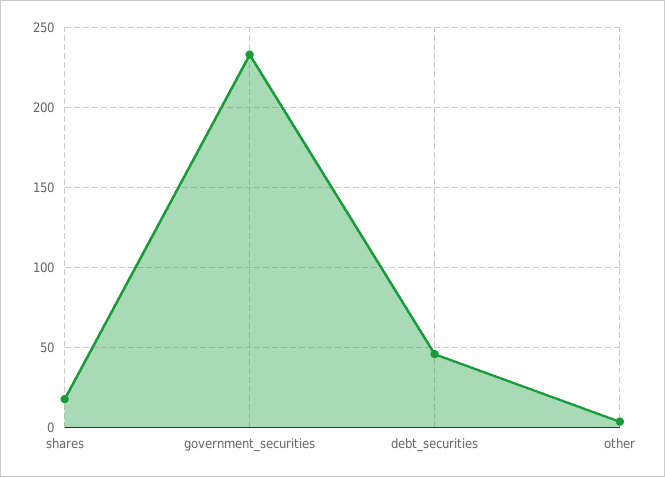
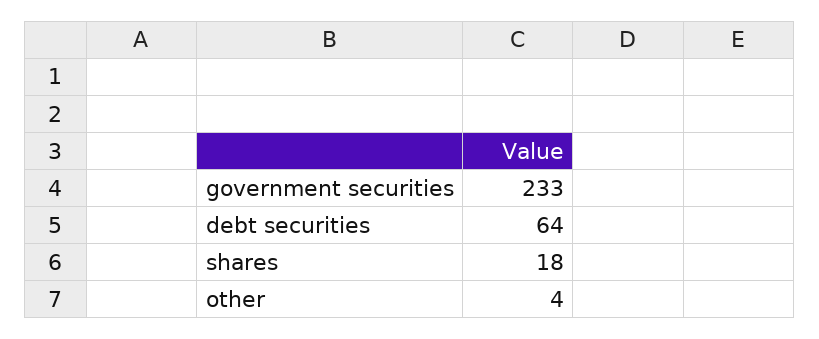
  {
    "shares": 18,
    "government_securities": 233,
-   "debt_securities": 45,
+   "debt_securities": 64,
    "other": 4
  }

